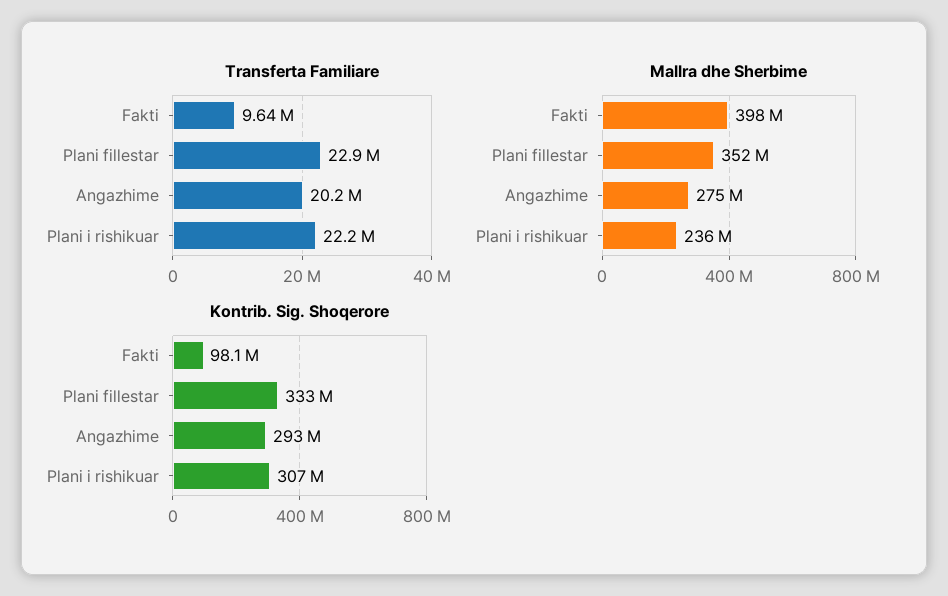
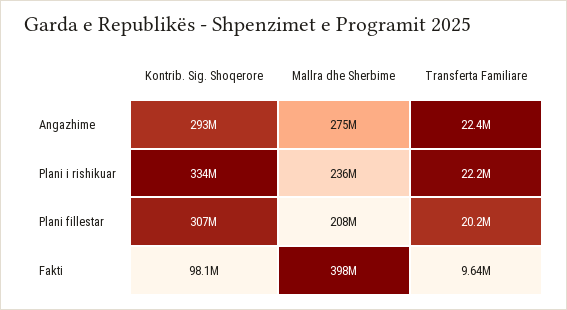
  {
    "Transferta Familiare": {
      "Fakti": 9640000,
-     "Plani fillestar": 22900000,
+     "Plani fillestar": 20200000,
-     "Angazhime": 20200000,
+     "Angazhime": 22400000,
      "Plani i rishikuar": 22200000
    },
    "Mallra dhe Sherbime": {
      "Fakti": 398000000,
-     "Plani fillestar": 352000000,
+     "Plani fillestar": 208000000,
      "Angazhime": 275000000,
      "Plani i rishikuar": 236000000
    },
    "Kontrib. Sig. Shoqerore": {
      "Fakti": 98100000,
-     "Plani fillestar": 333000000,
+     "Plani fillestar": 307000000,
      "Angazhime": 293000000,
-     "Plani i rishikuar": 307000000
+     "Plani i rishikuar": 334000000
    }
  }

